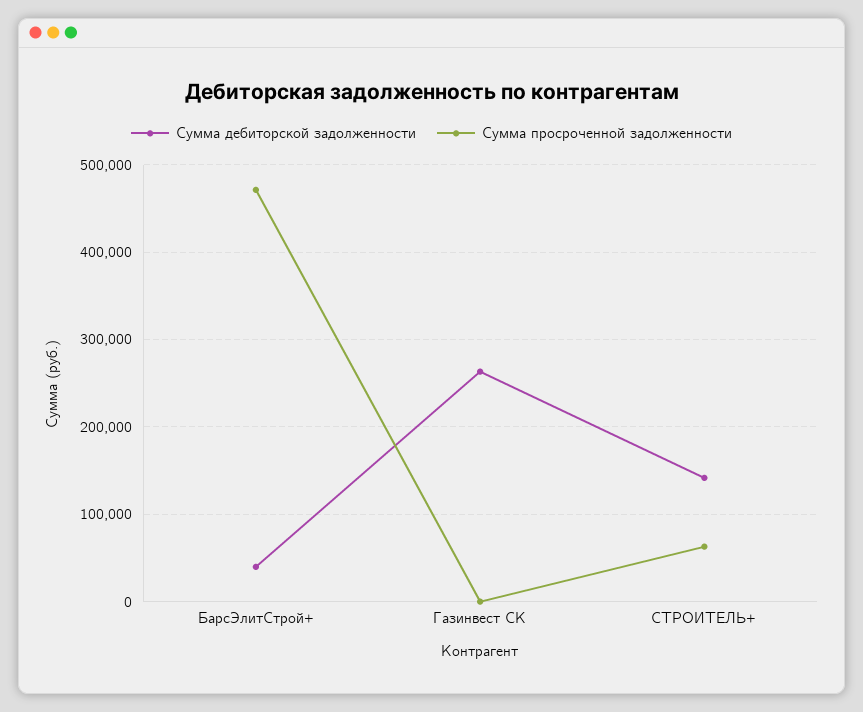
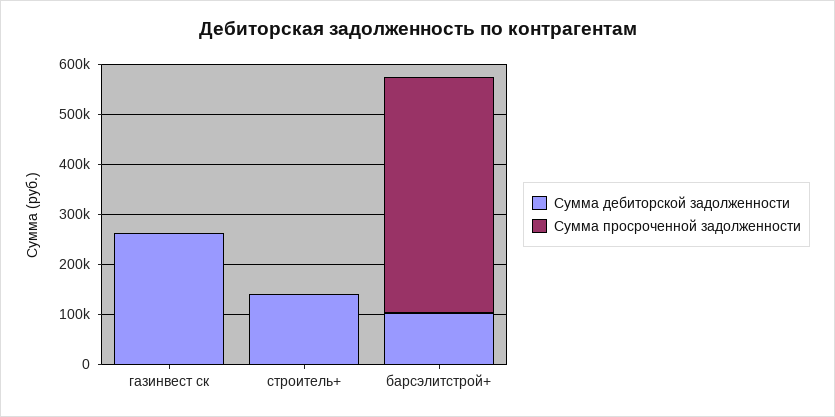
  {
    "Сумма дебиторской задолженности": {
-     "БарсЭлитСтрой+": 40000,
+     "БарсЭлитСтрой+": 100000,
      "Газинвест СК": 260000,
      "СТРОИТЕЛЬ+": 140000
    },
    "Сумма просроченной задолженности": {
      "БарсЭлитСтрой+": 470000,
      "Газинвест СК": 0,
-     "СТРОИТЕЛЬ+": 60000
+     "СТРОИТЕЛЬ+": 0
    }
  }

